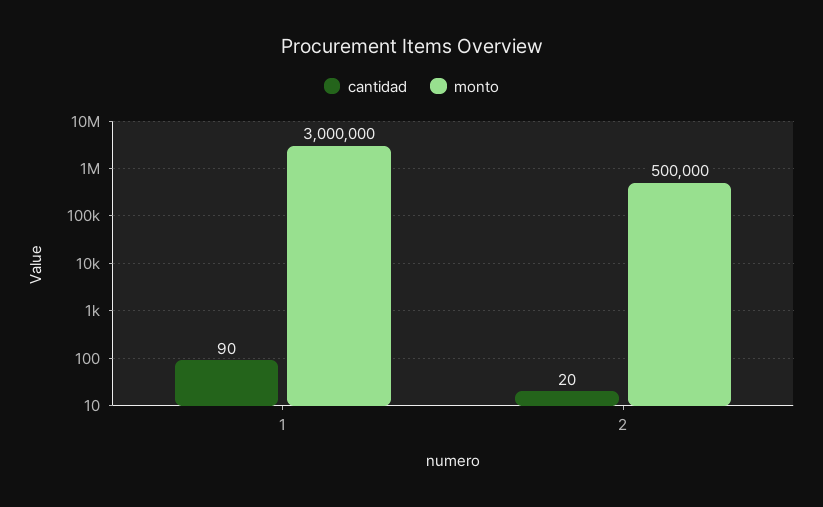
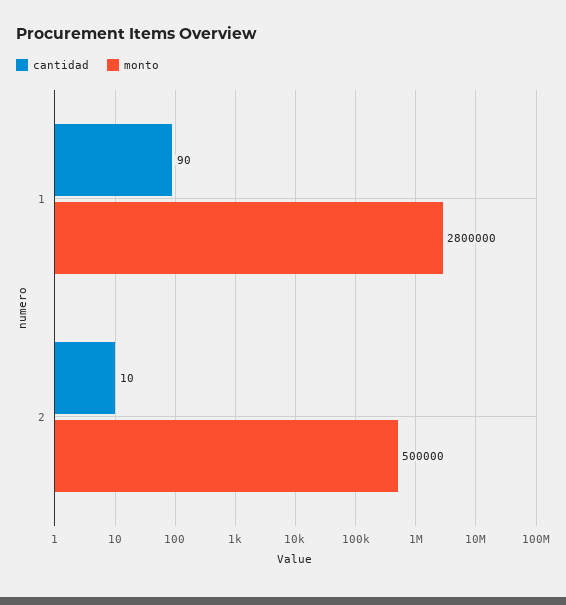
  {
    "cantidad": {
      "1": 90,
-     "2": 20
+     "2": 10
    },
    "monto": {
-     "1": 3000000,
+     "1": 2800000,
      "2": 500000
    }
  }

